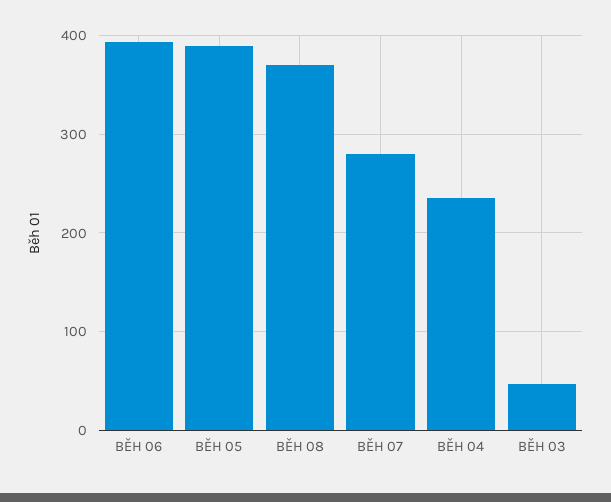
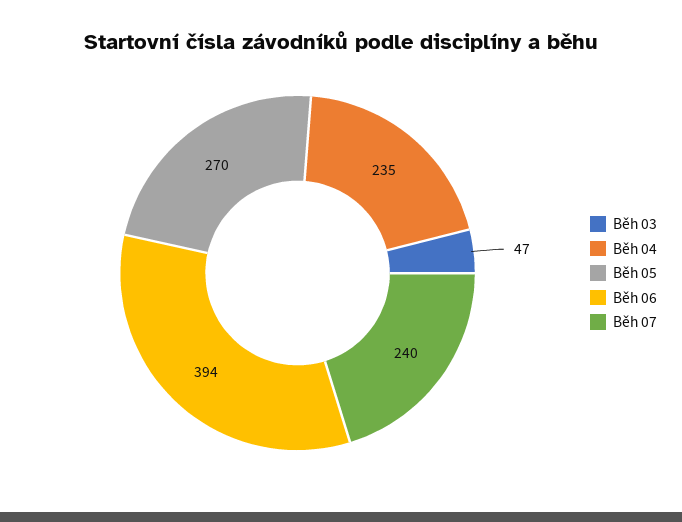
  {
    "BĚH 06": 394,
-   "BĚH 05": 390,
+   "BĚH 05": 270,
-   "BĚH 08": 370,
-   "BĚH 07": 280,
+   "BĚH 07": 240,
    "BĚH 04": 235,
    "BĚH 03": 47
  }

